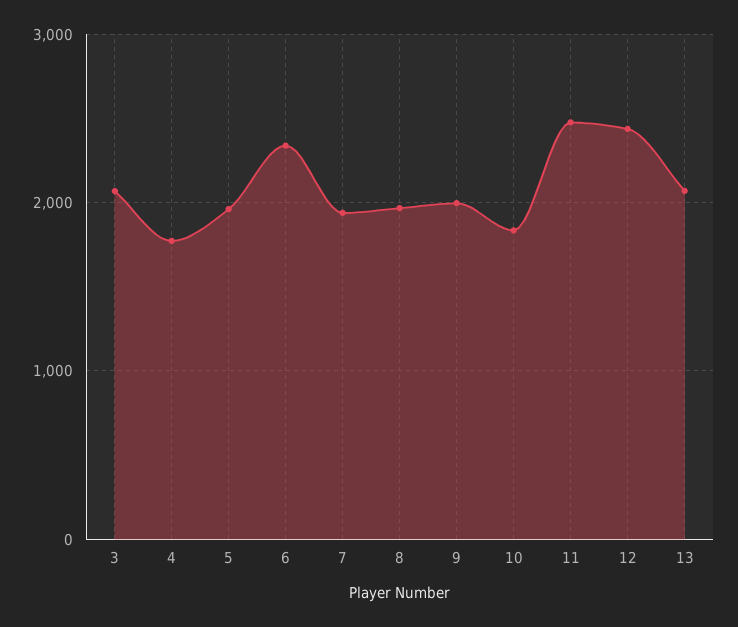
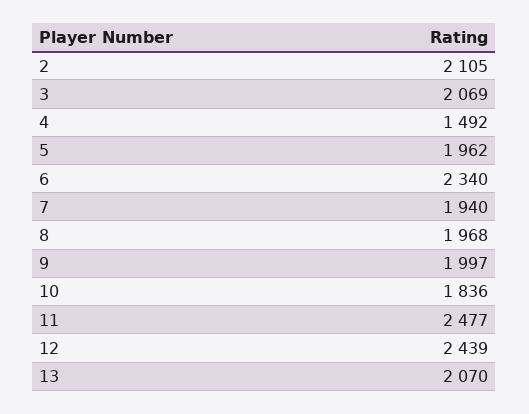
  {
    "3": 2069,
-   "4": 1800,
+   "4": 1492,
    "5": 1962,
    "6": 2340,
    "7": 1940,
    "8": 1968,
    "9": 1997,
    "10": 1836,
    "11": 2477,
    "12": 2439,
-   "13": 2070
+   "13": 2070,
+   "2": 2105
  }

